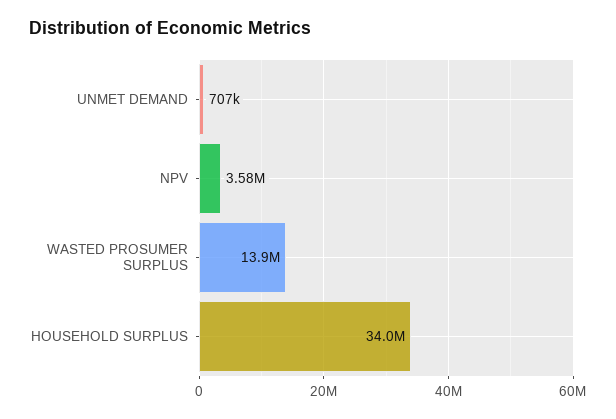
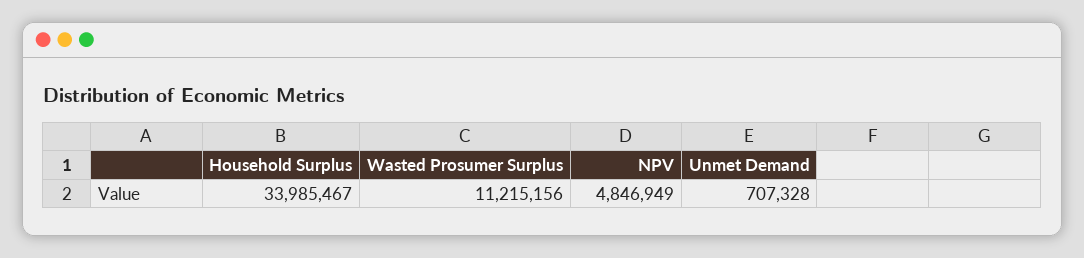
  {
    "UNMET DEMAND": 707328,
-   "NPV": 3580000,
+   "NPV": 4846949,
-   "WASTED PROSUMER SURPLUS": 13900000,
+   "WASTED PROSUMER SURPLUS": 11215156,
    "HOUSEHOLD SURPLUS": 33985467
  }

